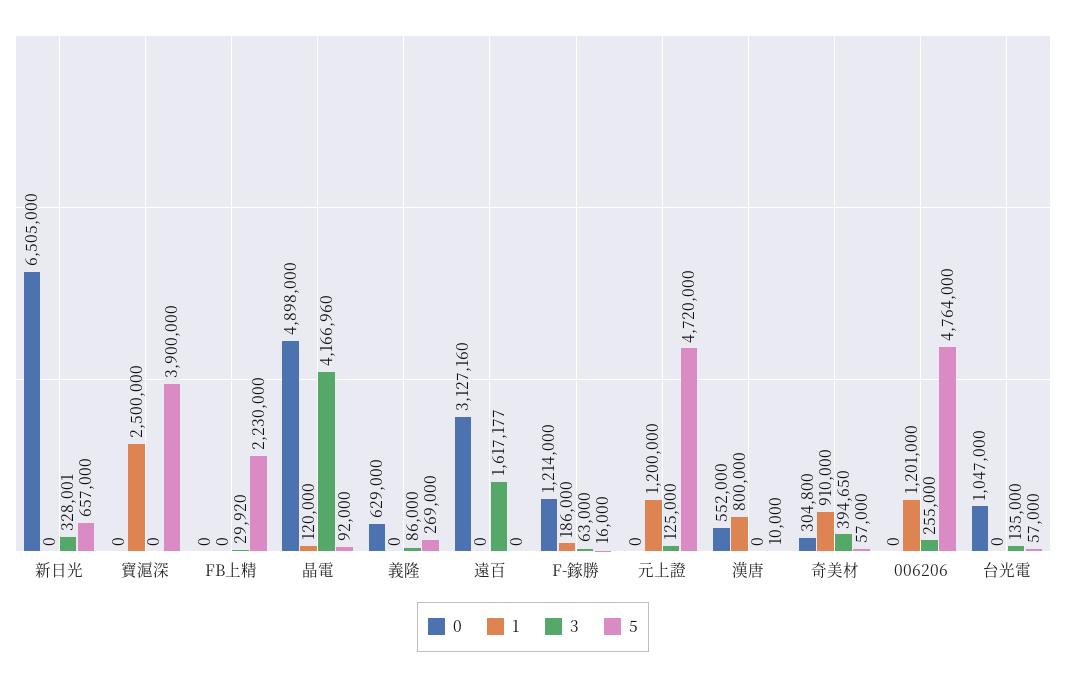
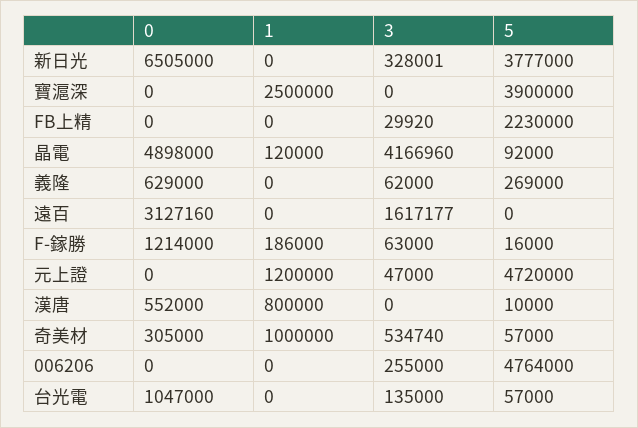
  {
    "0": {
      "新日光": 6505000,
      "寶滬深": 0,
      "FB上精": 0,
      "晶電": 4898000,
      "義隆": 629000,
      "遠百": 3127160,
      "F-鎵勝": 1214000,
      "元上證": 0,
      "漢唐": 552000,
-     "奇美材": 304800,
+     "奇美材": 305000,
      "006206": 0,
      "台光電": 1047000
    },
    "1": {
      "新日光": 0,
      "寶滬深": 2500000,
      "FB上精": 0,
      "晶電": 120000,
      "義隆": 0,
      "遠百": 0,
      "F-鎵勝": 186000,
      "元上證": 1200000,
      "漢唐": 800000,
-     "奇美材": 910000,
+     "奇美材": 1000000,
-     "006206": 1201000,
+     "006206": 0,
      "台光電": 0
    },
    "3": {
      "新日光": 328001,
      "寶滬深": 0,
      "FB上精": 29920,
      "晶電": 4166960,
-     "義隆": 86000,
+     "義隆": 62000,
      "遠百": 1617177,
      "F-鎵勝": 63000,
-     "元上證": 125000,
+     "元上證": 47000,
      "漢唐": 0,
-     "奇美材": 394650,
+     "奇美材": 534740,
      "006206": 255000,
      "台光電": 135000
    },
    "5": {
-     "新日光": 657000,
+     "新日光": 3777000,
      "寶滬深": 3900000,
      "FB上精": 2230000,
      "晶電": 92000,
      "義隆": 269000,
      "遠百": 0,
      "F-鎵勝": 16000,
      "元上證": 4720000,
      "漢唐": 10000,
      "奇美材": 57000,
      "006206": 4764000,
      "台光電": 57000
    }
  }

